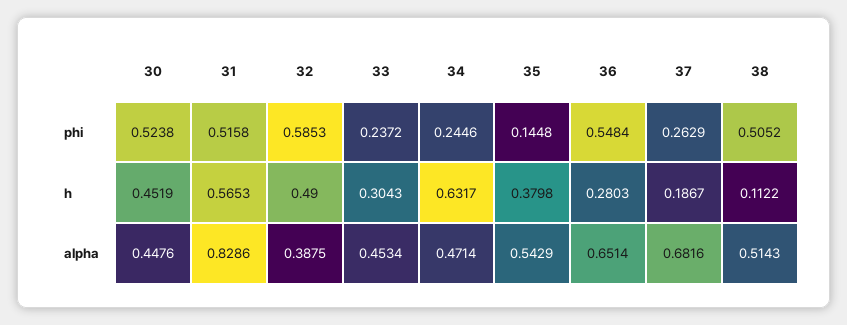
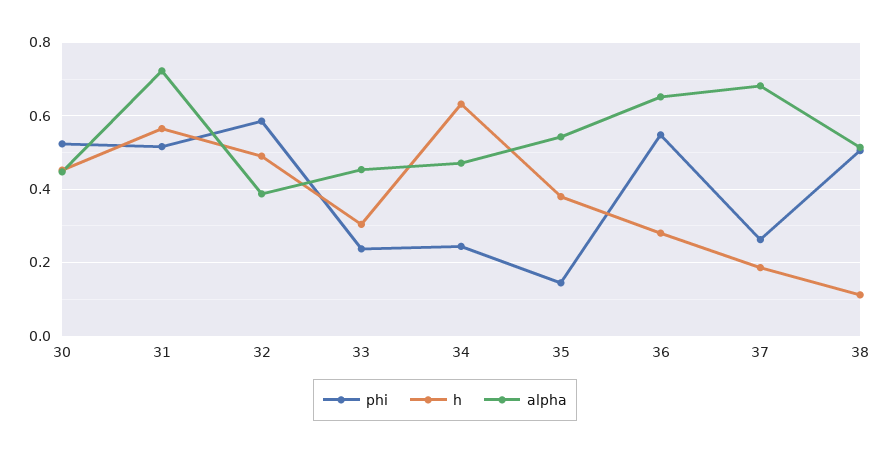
  {
    "phi": {
      "30": 0.5238,
      "31": 0.5158,
      "32": 0.5853,
      "33": 0.2372,
      "34": 0.2446,
      "35": 0.1448,
      "36": 0.5484,
      "37": 0.2629,
      "38": 0.5052
    },
    "h": {
      "30": 0.4519,
      "31": 0.5653,
      "32": 0.49,
      "33": 0.3043,
      "34": 0.6317,
      "35": 0.3798,
      "36": 0.2803,
      "37": 0.1867,
      "38": 0.1122
    },
    "alpha": {
      "30": 0.4476,
-     "31": 0.8286,
+     "31": 0.72,
      "32": 0.3875,
      "33": 0.4534,
      "34": 0.4714,
      "35": 0.5429,
      "36": 0.6514,
      "37": 0.6816,
      "38": 0.5143
    }
  }

